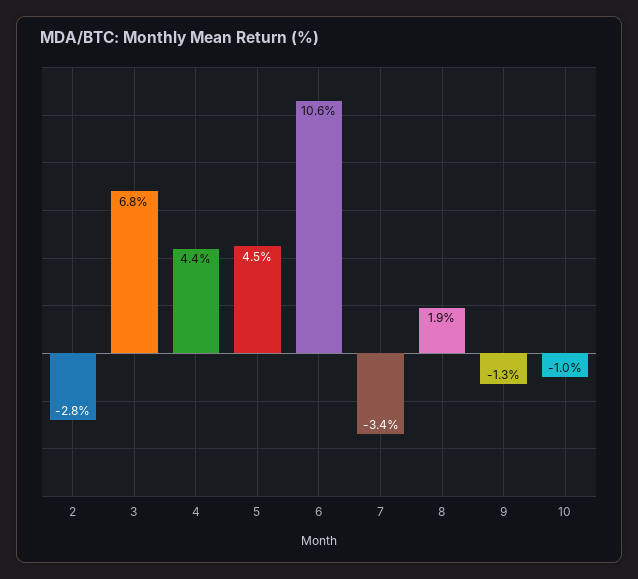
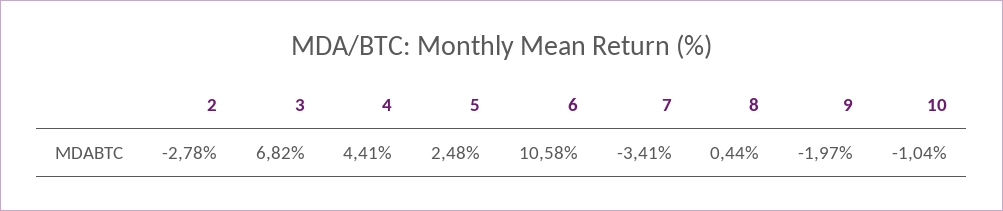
  {
    "2": -2.78,
    "3": 6.82,
    "4": 4.41,
-   "5": 4.5,
+   "5": 2.48,
    "6": 10.58,
    "7": -3.41,
-   "8": 1.9,
+   "8": 0.44,
-   "9": -1.3,
+   "9": -1.97,
    "10": -1.04
  }

